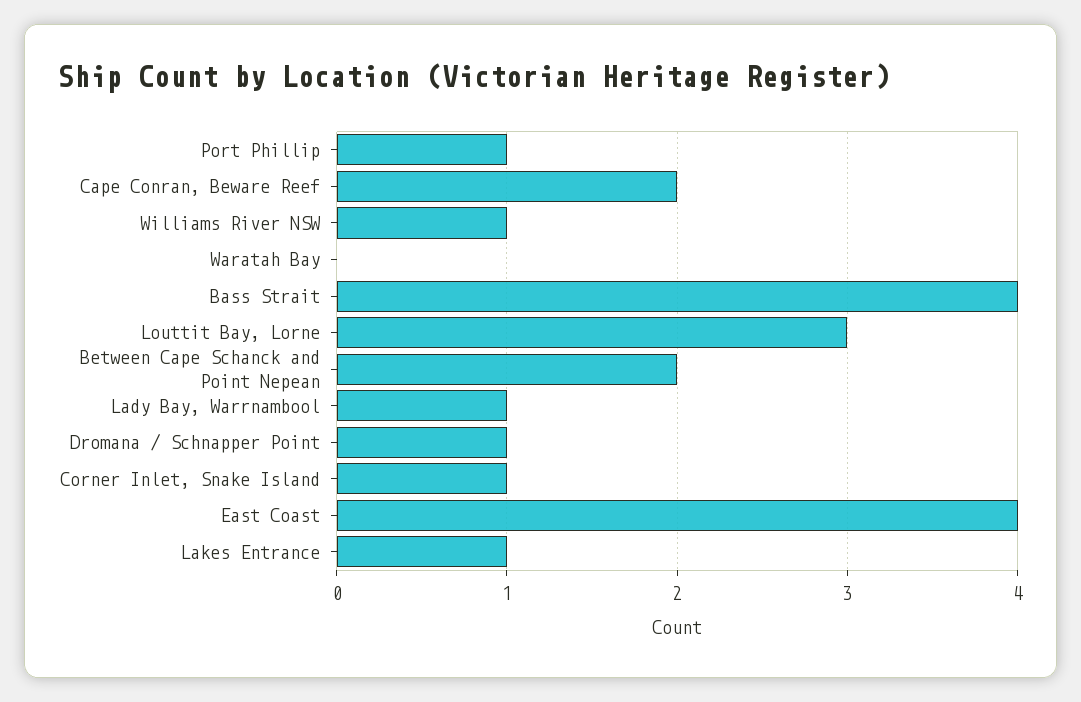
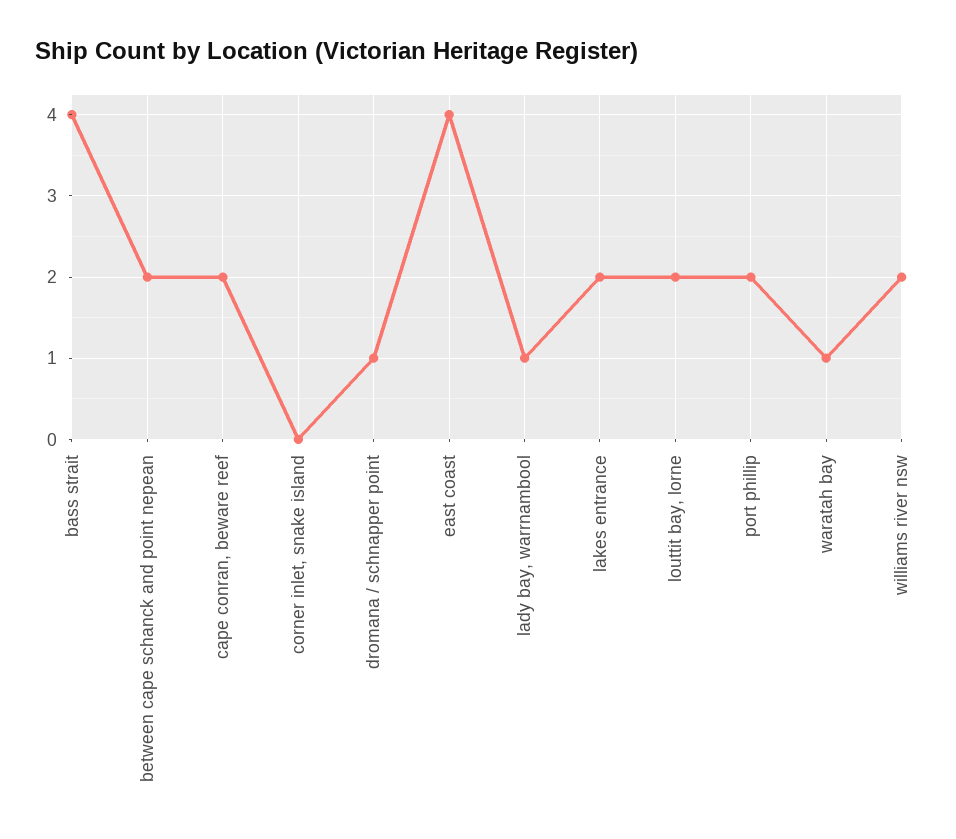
  {
-   "Port Phillip": 1,
+   "Port Phillip": 2,
    "Cape Conran, Beware Reef": 2,
-   "Williams River NSW": 1,
+   "Williams River NSW": 2,
-   "Waratah Bay": 0,
+   "Waratah Bay": 1,
    "Bass Strait": 4,
-   "Louttit Bay, Lorne": 3,
+   "Louttit Bay, Lorne": 2,
    "Between Cape Schanck and Point Nepean": 2,
    "Lady Bay, Warrnambool": 1,
    "Dromana / Schnapper Point": 1,
-   "Corner Inlet, Snake Island": 1,
+   "Corner Inlet, Snake Island": 0,
    "East Coast": 4,
-   "Lakes Entrance": 1
+   "Lakes Entrance": 2
  }

